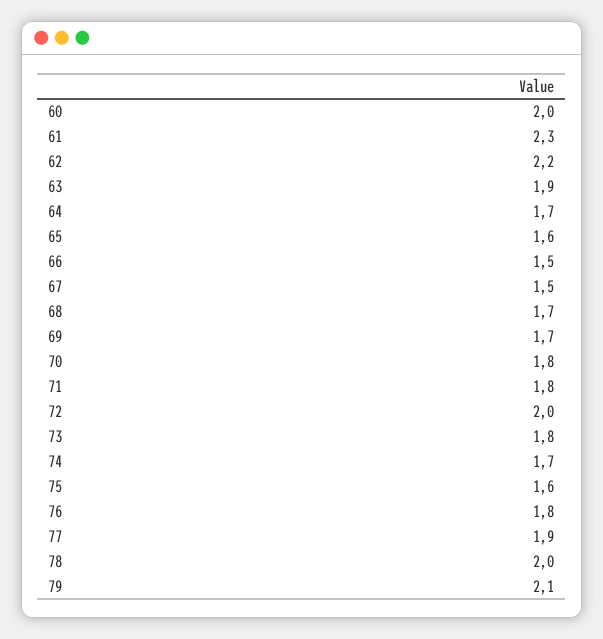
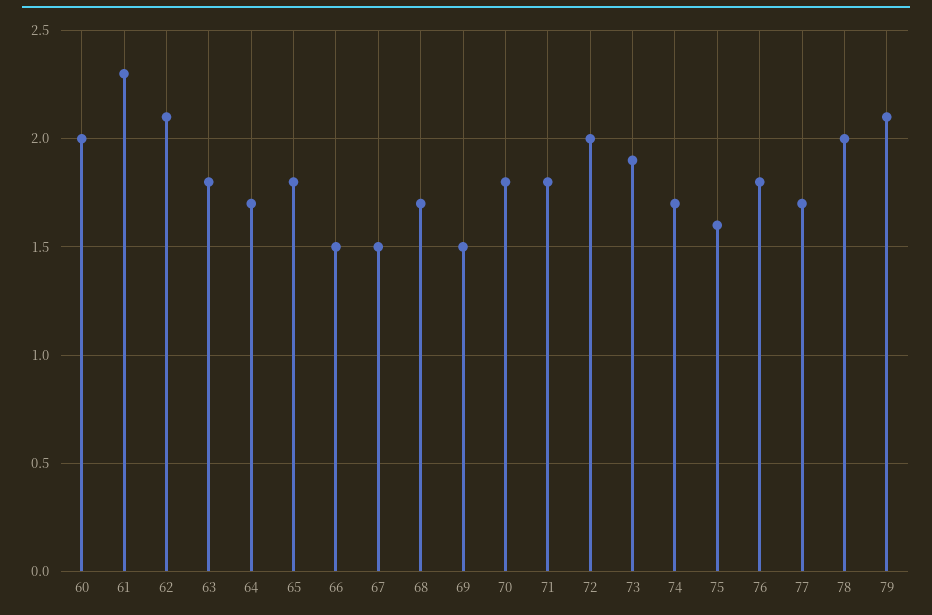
  {
    "60": 2,
    "61": 2.3,
-   "62": 2.2,
+   "62": 2.1,
-   "63": 1.9,
+   "63": 1.8,
    "64": 1.7,
-   "65": 1.6,
+   "65": 1.8,
    "66": 1.5,
    "67": 1.5,
    "68": 1.7,
-   "69": 1.7,
+   "69": 1.5,
    "70": 1.8,
    "71": 1.8,
    "72": 2,
-   "73": 1.8,
+   "73": 1.9,
    "74": 1.7,
    "75": 1.6,
    "76": 1.8,
-   "77": 1.9,
+   "77": 1.7,
    "78": 2,
    "79": 2.1
  }

